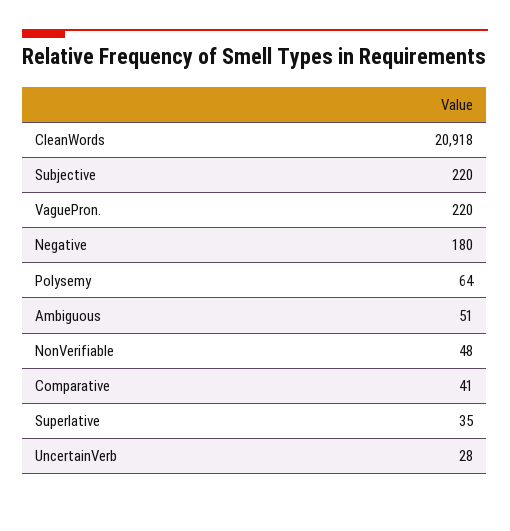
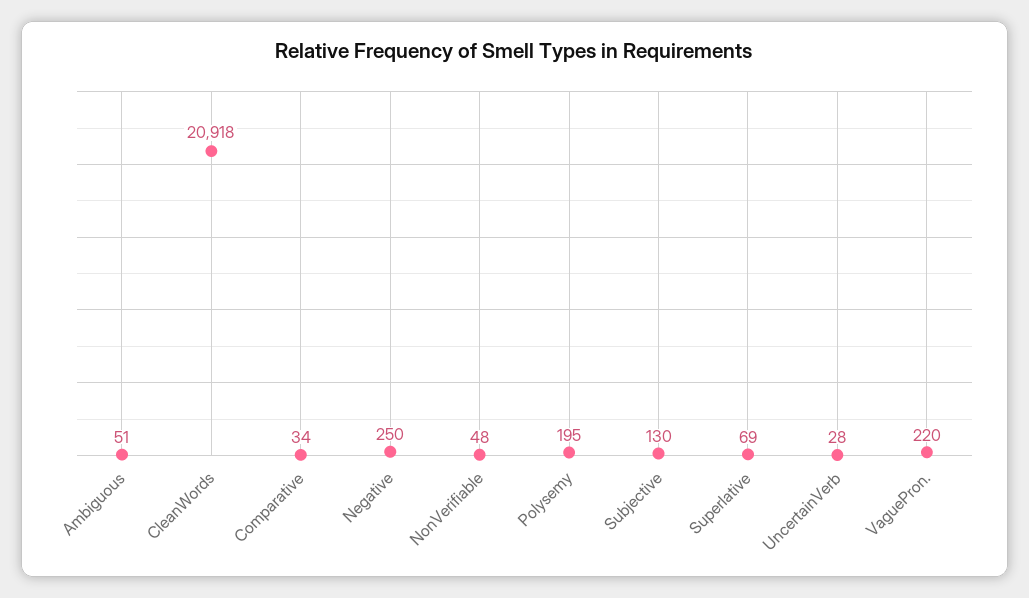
  {
    "CleanWords": 20918,
-   "Subjective": 220,
+   "Subjective": 130,
    "VaguePron.": 220,
-   "Negative": 180,
+   "Negative": 250,
-   "Polysemy": 64,
+   "Polysemy": 195,
    "Ambiguous": 51,
    "NonVerifiable": 48,
-   "Comparative": 41,
+   "Comparative": 34,
-   "Superlative": 35,
+   "Superlative": 69,
    "UncertainVerb": 28
  }

